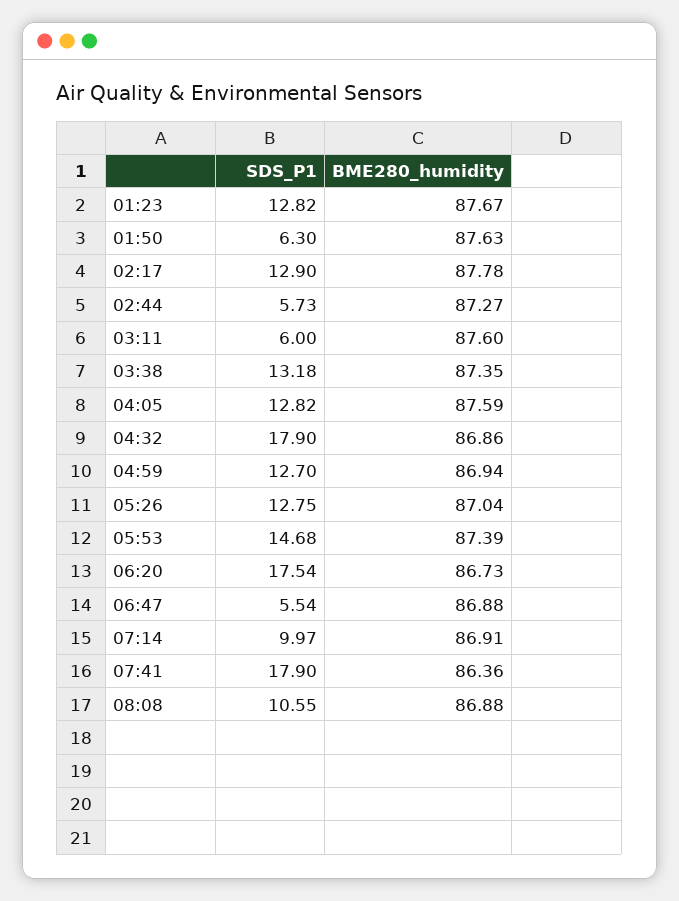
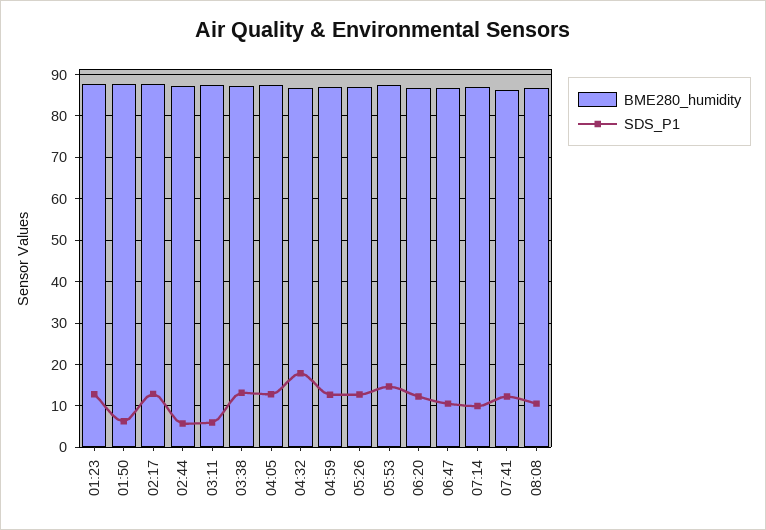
  {
    "SDS_P1": {
      "01:23": 12.82,
      "01:50": 6.3,
      "02:17": 12.9,
      "02:44": 5.73,
      "03:11": 6,
      "03:38": 13.18,
      "04:05": 12.82,
      "04:32": 17.9,
      "04:59": 12.7,
      "05:26": 12.75,
      "05:53": 14.68,
-     "06:20": 17.54,
+     "06:20": 12,
-     "06:47": 5.54,
+     "06:47": 10,
      "07:14": 9.97,
-     "07:41": 17.9,
+     "07:41": 12,
      "08:08": 10.55
    },
    "BME280_humidity": {
      "01:23": 87.67,
      "01:50": 87.63,
      "02:17": 87.78,
      "02:44": 87.27,
      "03:11": 87.6,
      "03:38": 87.35,
      "04:05": 87.59,
      "04:32": 86.86,
      "04:59": 86.94,
      "05:26": 87.04,
      "05:53": 87.39,
      "06:20": 86.73,
      "06:47": 86.88,
      "07:14": 86.91,
      "07:41": 86.36,
      "08:08": 86.88
    }
  }

